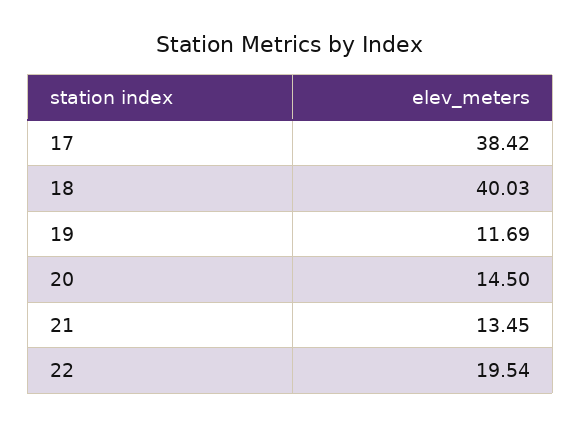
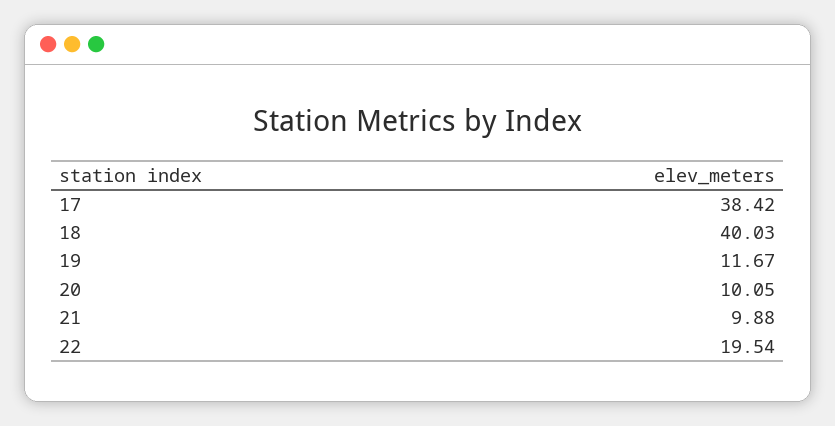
  {
    "17": 38.42,
    "18": 40.03,
-   "19": 11.69,
+   "19": 11.67,
-   "20": 14.5,
+   "20": 10.05,
-   "21": 13.45,
+   "21": 9.88,
    "22": 19.54
  }

